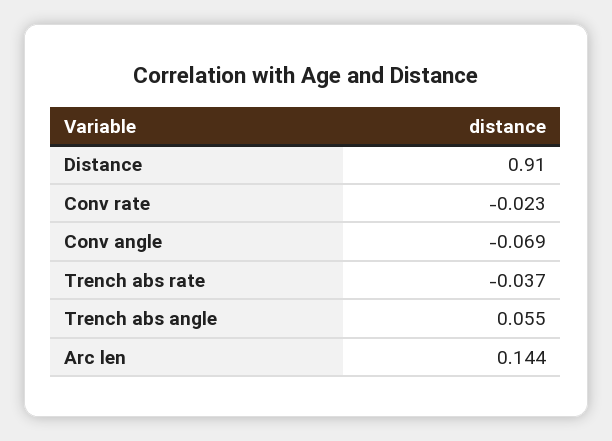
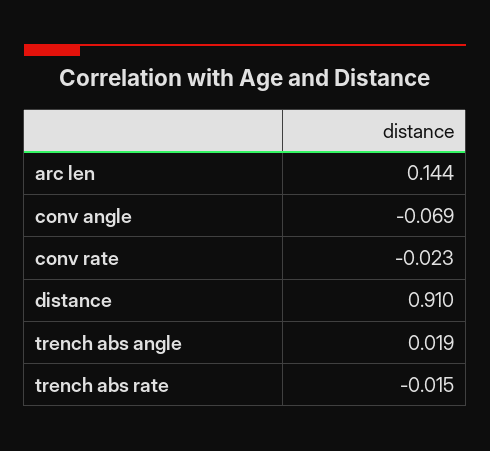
  {
    "Distance": 0.91,
    "Conv rate": -0.023,
    "Conv angle": -0.069,
-   "Trench abs rate": -0.037,
+   "Trench abs rate": -0.015,
-   "Trench abs angle": 0.055,
+   "Trench abs angle": 0.019,
    "Arc len": 0.144
  }

